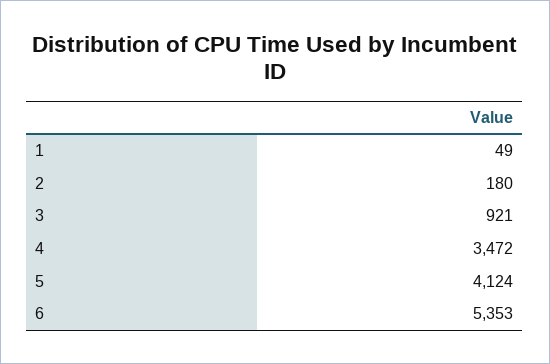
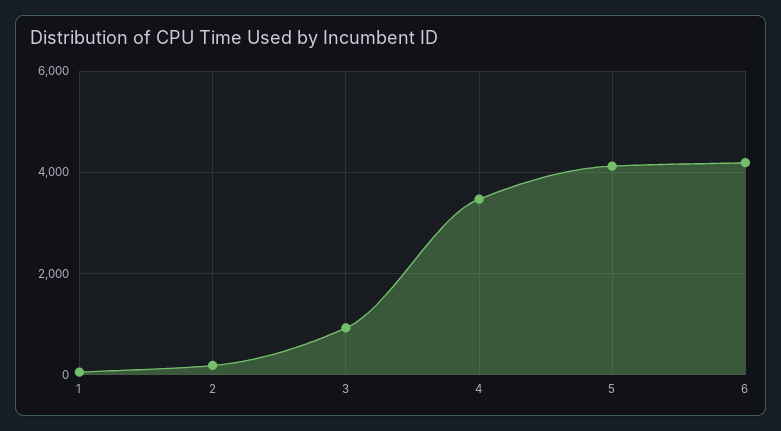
  {
    "1": 49,
    "2": 180,
    "3": 921,
    "4": 3472,
    "5": 4124,
-   "6": 5353
+   "6": 4200
  }

